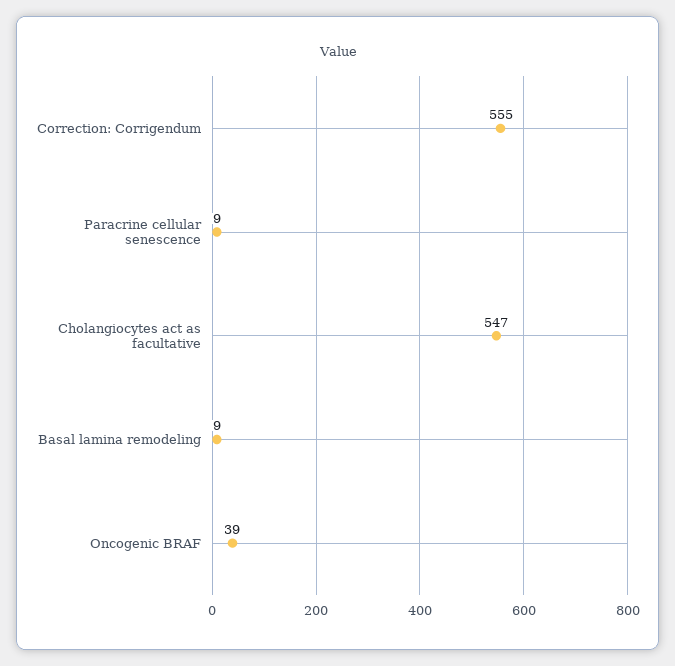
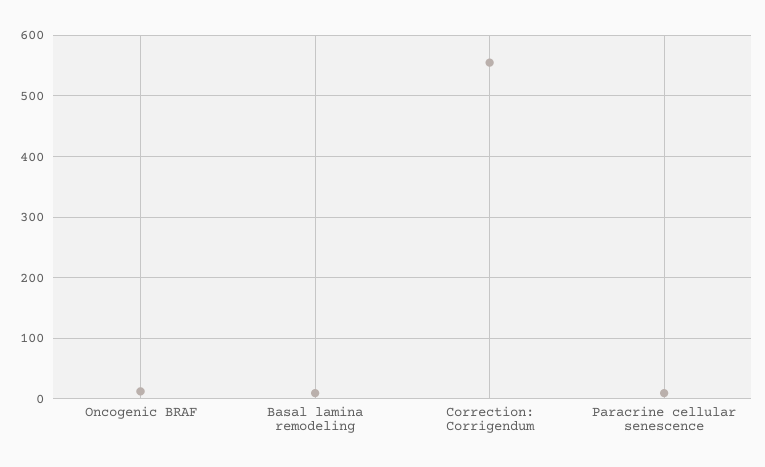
  {
    "Correction: Corrigendum": 555,
    "Paracrine cellular senescence": 9,
-   "Cholangiocytes act as facultative": 547,
    "Basal lamina remodeling": 9,
-   "Oncogenic BRAF": 39
+   "Oncogenic BRAF": 10
  }

